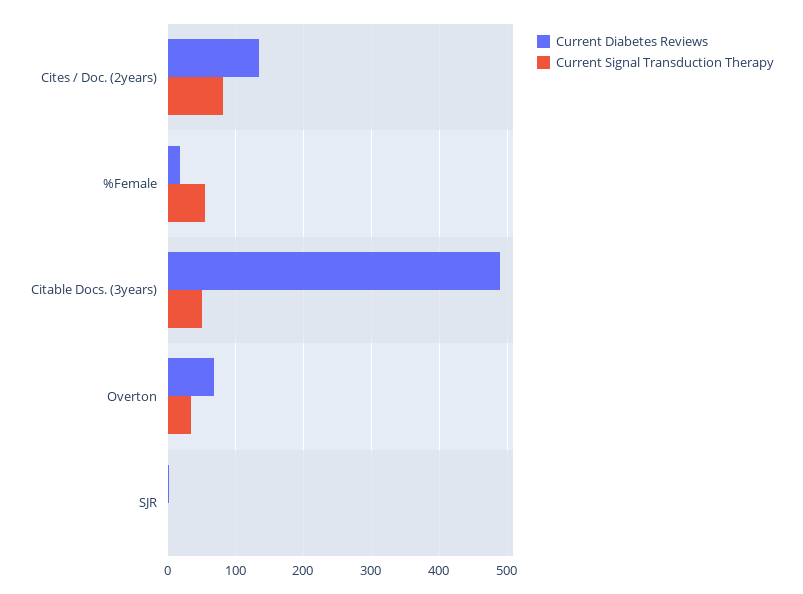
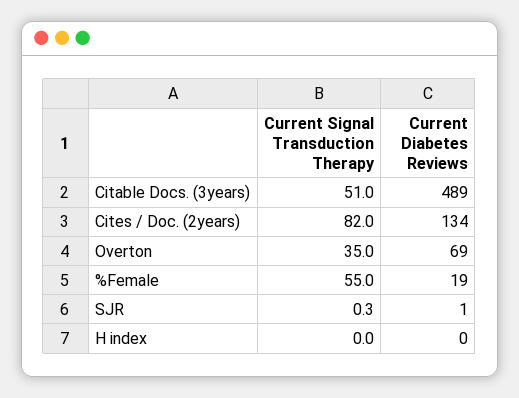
  {
    "Current Diabetes Reviews": {
      "Cites / Doc. (2years)": 134,
      "%Female": 19,
      "Citable Docs. (3years)": 489,
      "Overton": 69,
-     "SJR": 1
+     "SJR": 1,
+     "H index": 0
    },
    "Current Signal Transduction Therapy": {
      "Cites / Doc. (2years)": 82,
      "%Female": 55,
      "Citable Docs. (3years)": 51,
      "Overton": 35,
-     "SJR": 0.3
+     "SJR": 0.3,
+     "H index": 0
    }
  }

